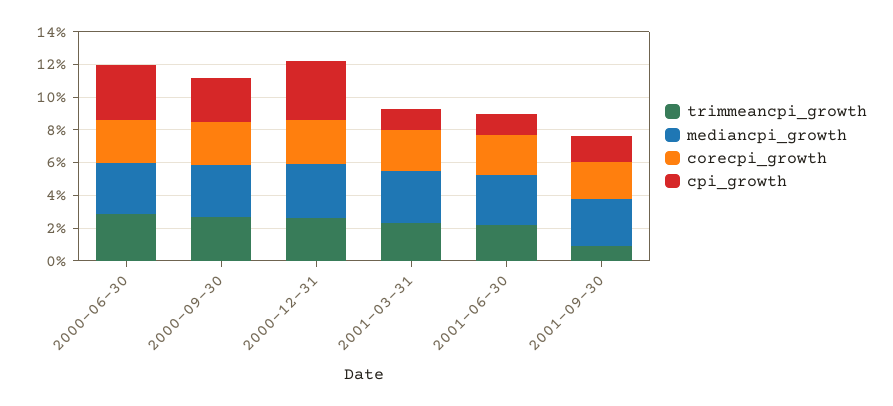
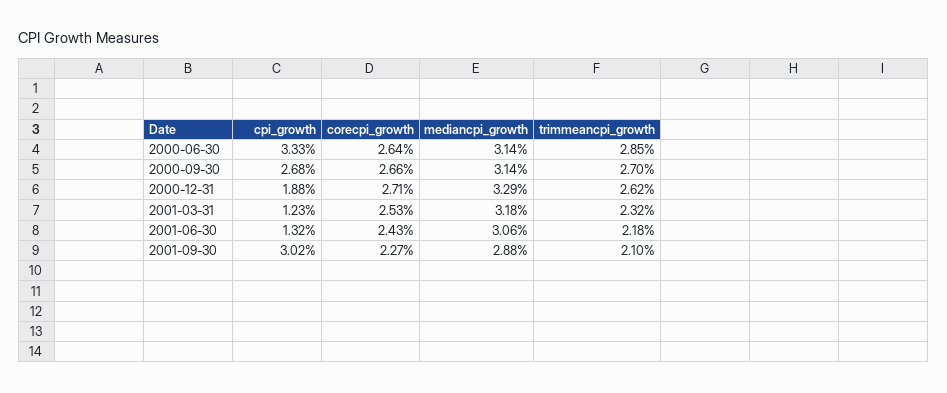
  {
    "trimmeancpi_growth": {
      "2000-06-30": 2.85,
      "2000-09-30": 2.7,
      "2000-12-31": 2.62,
      "2001-03-31": 2.32,
      "2001-06-30": 2.18,
-     "2001-09-30": 1
+     "2001-09-30": 2.1
    },
    "mediancpi_growth": {
      "2000-06-30": 3.14,
      "2000-09-30": 3.14,
      "2000-12-31": 3.29,
      "2001-03-31": 3.18,
      "2001-06-30": 3.06,
      "2001-09-30": 2.88
    },
    "corecpi_growth": {
      "2000-06-30": 2.64,
      "2000-09-30": 2.66,
      "2000-12-31": 2.71,
      "2001-03-31": 2.53,
      "2001-06-30": 2.43,
      "2001-09-30": 2.27
    },
    "cpi_growth": {
      "2000-06-30": 3.33,
      "2000-09-30": 2.68,
-     "2000-12-31": 3.5,
+     "2000-12-31": 1.88,
      "2001-03-31": 1.23,
      "2001-06-30": 1.32,
-     "2001-09-30": 1.5
+     "2001-09-30": 3.02
    }
  }

